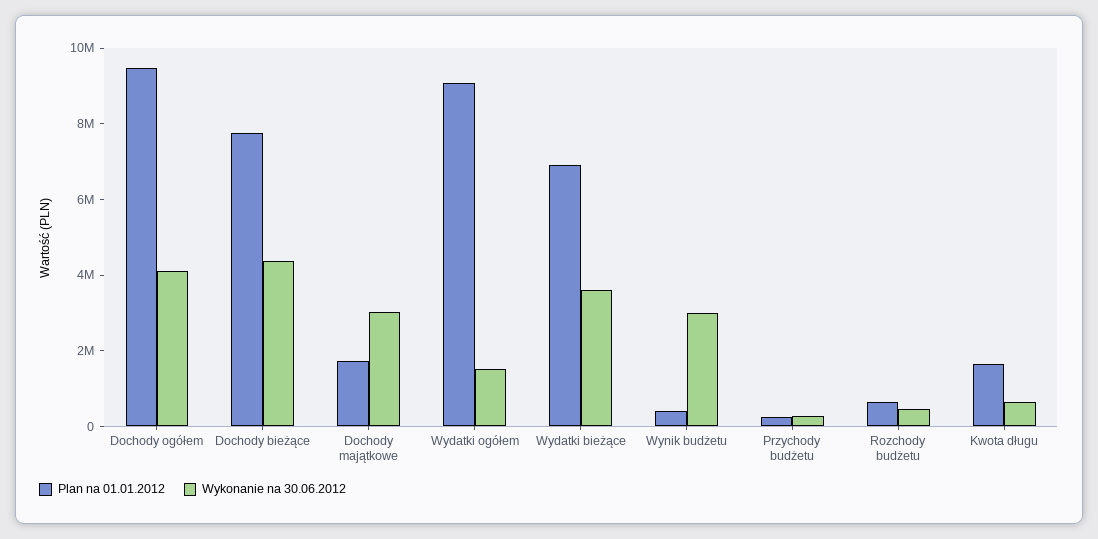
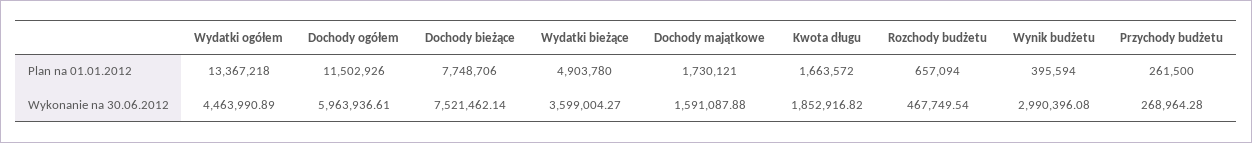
  {
    "Plan na 01.01.2012": {
-     "Dochody ogółem": 9500000,
+     "Dochody ogółem": 11502926,
      "Dochody bieżące": 7748706,
      "Dochody majątkowe": 1730121,
-     "Wydatki ogółem": 9000000,
+     "Wydatki ogółem": 13367218,
-     "Wydatki bieżące": 7000000,
+     "Wydatki bieżące": 4903780,
      "Wynik budżetu": 395594,
      "Przychody budżetu": 261500,
      "Rozchody budżetu": 657094,
      "Kwota długu": 1663572
    },
    "Wykonanie na 30.06.2012": {
-     "Dochody ogółem": 4000000,
+     "Dochody ogółem": 5963936.61,
-     "Dochody bieżące": 4500000,
+     "Dochody bieżące": 7521462.14,
-     "Dochody majątkowe": 3000000,
+     "Dochody majątkowe": 1591087.88,
-     "Wydatki ogółem": 1500000,
+     "Wydatki ogółem": 4463990.89,
      "Wydatki bieżące": 3599004.27,
      "Wynik budżetu": 2990396.08,
      "Przychody budżetu": 268964.28,
      "Rozchody budżetu": 467749.54,
-     "Kwota długu": 500000
+     "Kwota długu": 1852916.82
    }
  }

